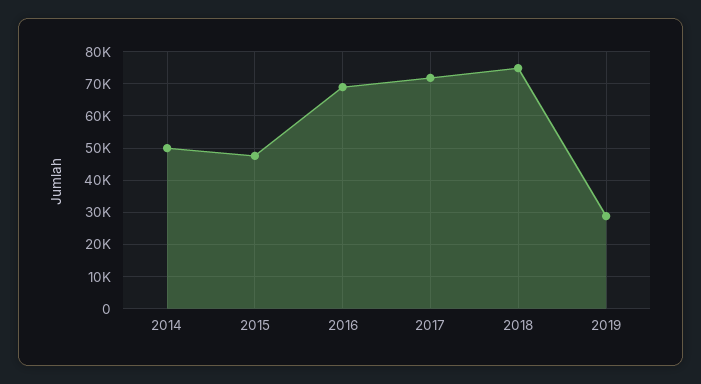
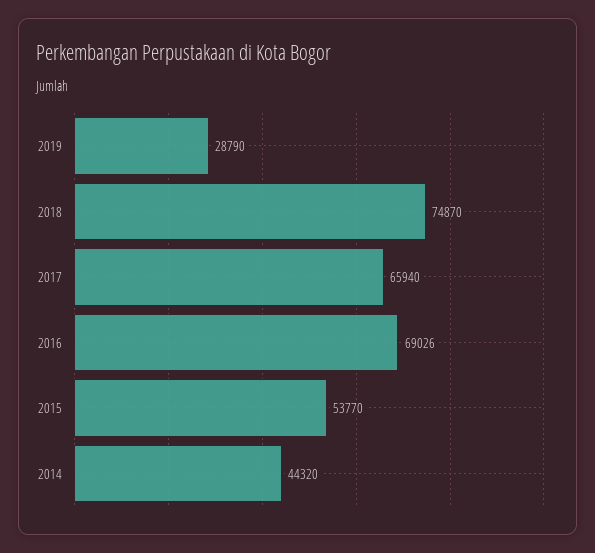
  {
-   "2014": 50000,
+   "2014": 44320,
-   "2015": 48000,
+   "2015": 53770,
    "2016": 69026,
-   "2017": 72000,
+   "2017": 65940,
    "2018": 74870,
    "2019": 28790
  }

